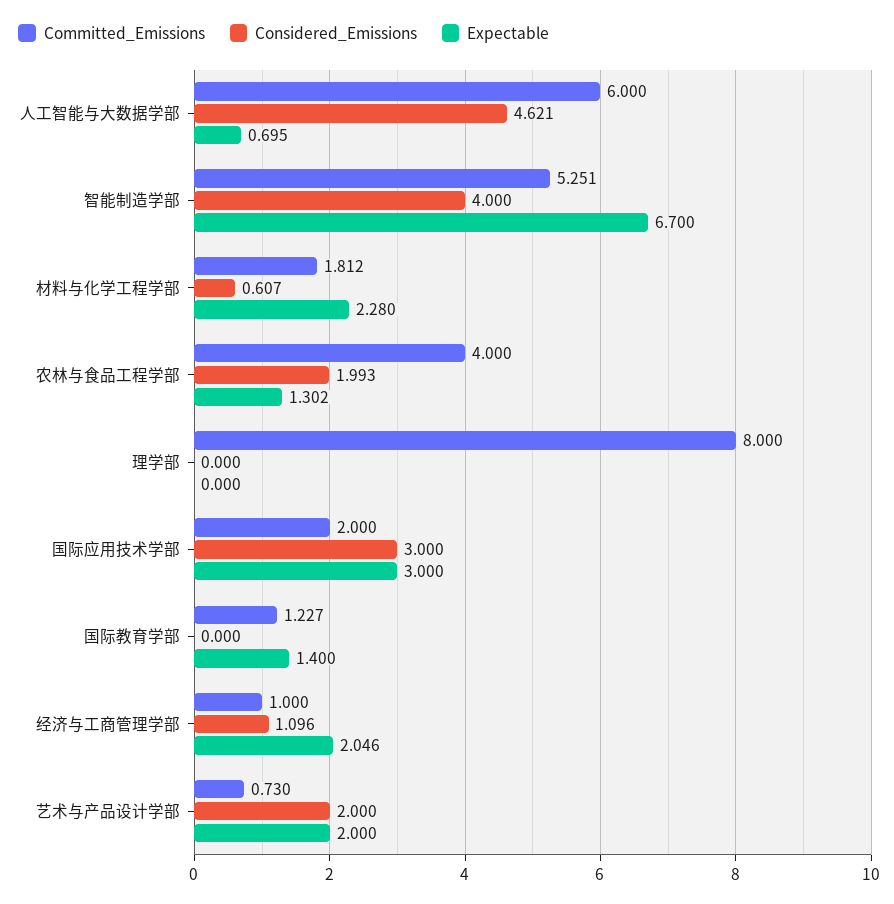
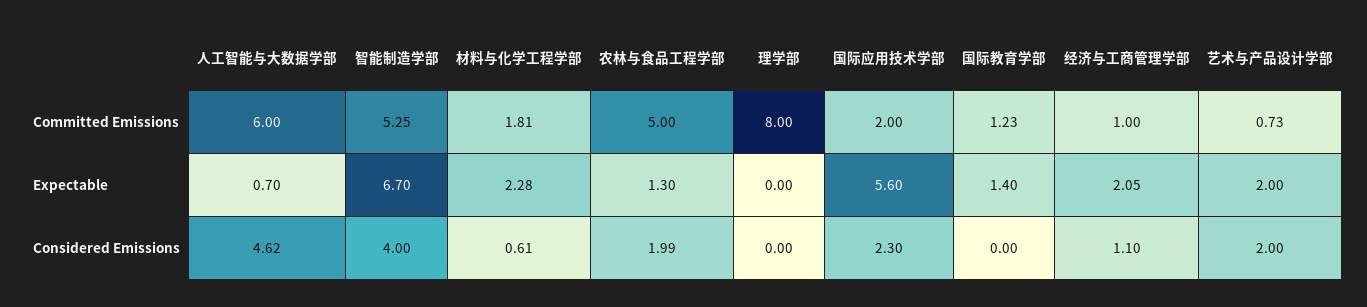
  {
    "Committed_Emissions": {
      "人工智能与大数据学部": 6,
      "智能制造学部": 5.251,
      "材料与化学工程学部": 1.812,
-     "农林与食品工程学部": 4,
+     "农林与食品工程学部": 5,
      "理学部": 8,
      "国际应用技术学部": 2,
      "国际教育学部": 1.227,
      "经济与工商管理学部": 1,
      "艺术与产品设计学部": 0.73
    },
    "Considered_Emissions": {
      "人工智能与大数据学部": 4.621,
      "智能制造学部": 4,
      "材料与化学工程学部": 0.607,
      "农林与食品工程学部": 1.993,
      "理学部": 0,
-     "国际应用技术学部": 3,
+     "国际应用技术学部": 2.3,
      "国际教育学部": 0,
      "经济与工商管理学部": 1.096,
      "艺术与产品设计学部": 2
    },
    "Expectable": {
      "人工智能与大数据学部": 0.695,
      "智能制造学部": 6.7,
      "材料与化学工程学部": 2.28,
      "农林与食品工程学部": 1.302,
      "理学部": 0,
-     "国际应用技术学部": 3,
+     "国际应用技术学部": 5.6,
      "国际教育学部": 1.4,
      "经济与工商管理学部": 2.046,
      "艺术与产品设计学部": 2
    }
  }

